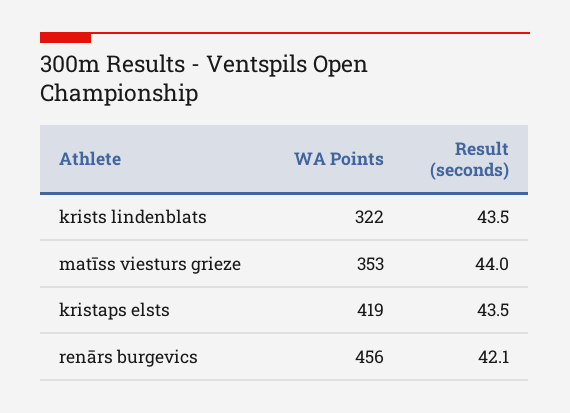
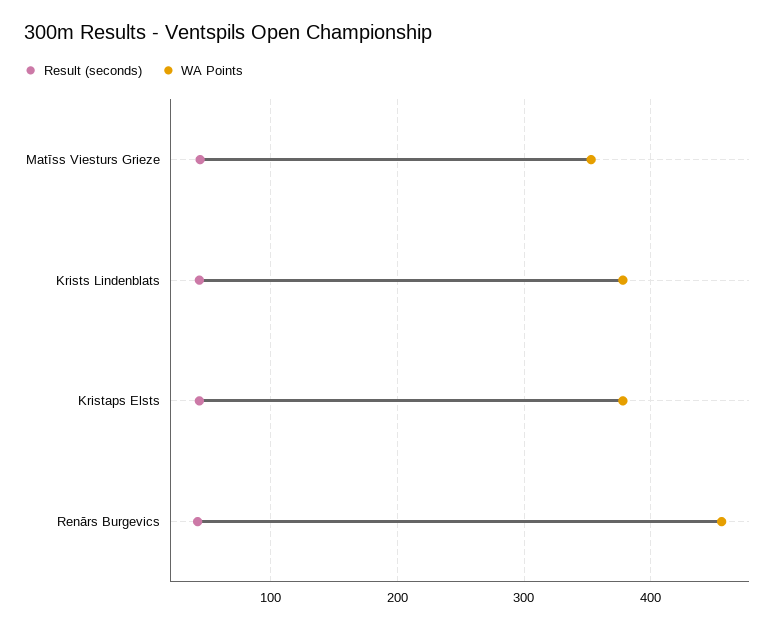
  {
    "WA Points": {
-     "krists lindenblats": 322,
+     "krists lindenblats": 380,
      "matīss viesturs grieze": 353,
-     "kristaps elsts": 419,
+     "kristaps elsts": 380,
      "renārs burgevics": 456
    },
    "Result (seconds)": {
      "krists lindenblats": 43.5,
      "matīss viesturs grieze": 44,
      "kristaps elsts": 43.5,
      "renārs burgevics": 42.1
    }
  }

